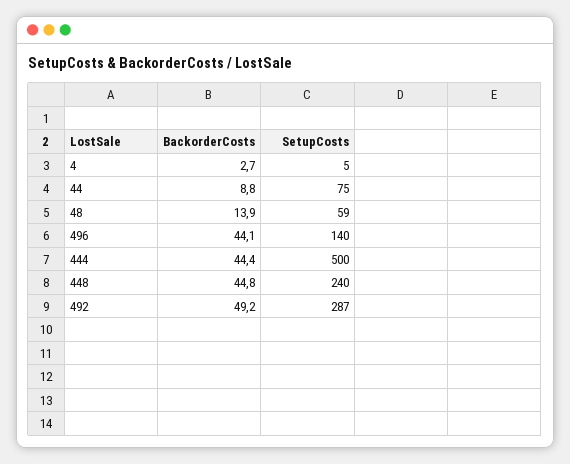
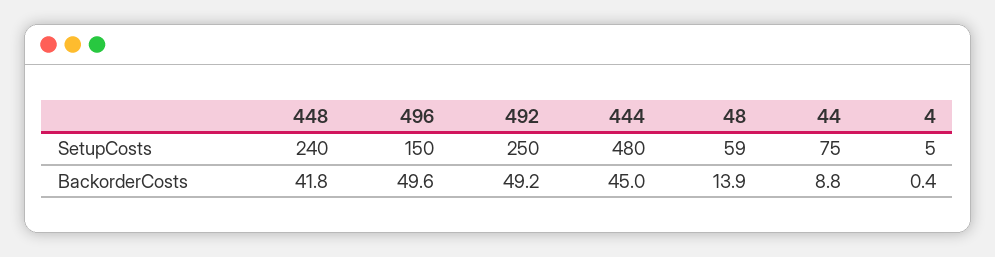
  {
    "BackorderCosts": {
-     "4": 2.7,
+     "4": 0.4,
      "44": 8.8,
      "48": 13.9,
-     "496": 44.1,
+     "496": 49.6,
-     "444": 44.4,
+     "444": 45,
-     "448": 44.8,
+     "448": 41.8,
      "492": 49.2
    },
    "SetupCosts": {
      "4": 5,
      "44": 75,
      "48": 59,
-     "496": 140,
+     "496": 150,
-     "444": 500,
+     "444": 480,
      "448": 240,
-     "492": 287
+     "492": 250
    }
  }

